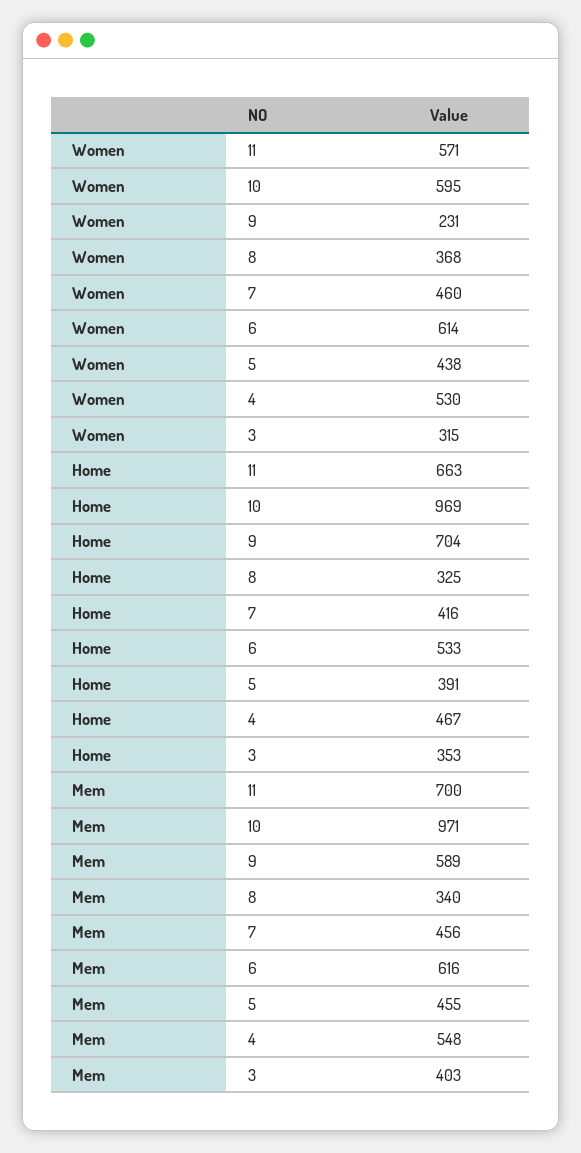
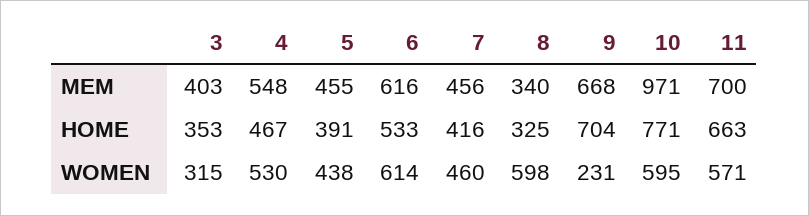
  {
    "Women": {
      "11": 571,
      "10": 595,
      "9": 231,
-     "8": 368,
+     "8": 598,
      "7": 460,
      "6": 614,
      "5": 438,
      "4": 530,
      "3": 315
    },
    "Home": {
      "11": 663,
-     "10": 969,
+     "10": 771,
      "9": 704,
      "8": 325,
      "7": 416,
      "6": 533,
      "5": 391,
      "4": 467,
      "3": 353
    },
    "Mem": {
      "11": 700,
      "10": 971,
-     "9": 589,
+     "9": 668,
      "8": 340,
      "7": 456,
      "6": 616,
      "5": 455,
      "4": 548,
      "3": 403
    }
  }

